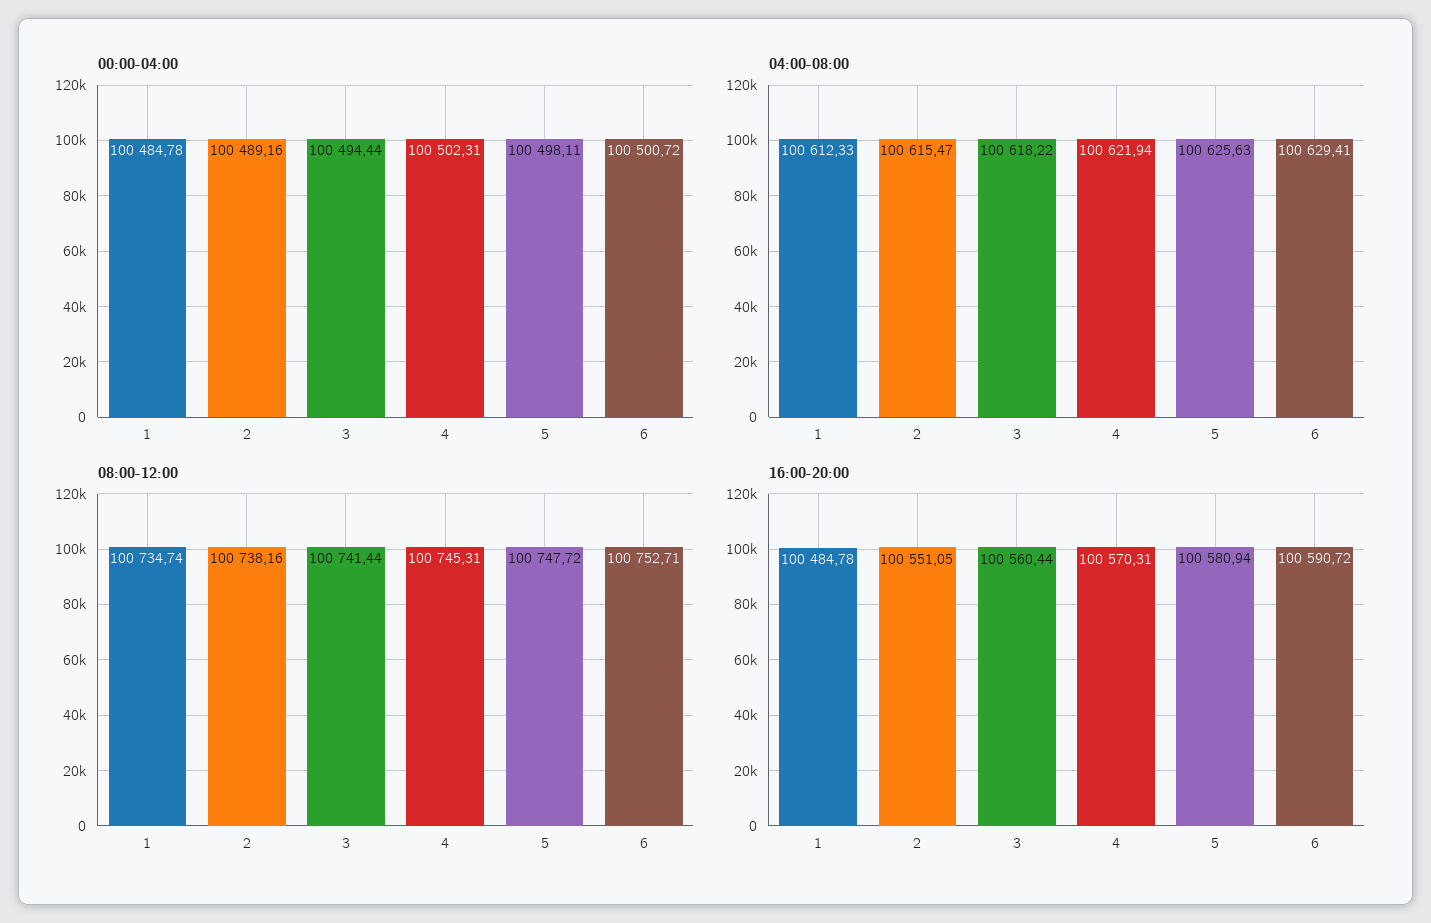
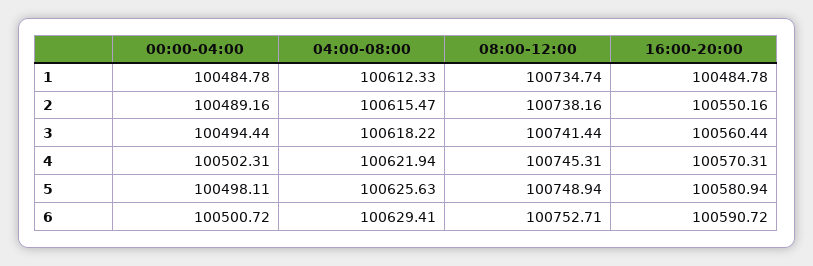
  {
    "00:00-04:00": {
      "1": 100484.78,
      "2": 100489.16,
      "3": 100494.44,
      "4": 100502.31,
      "5": 100498.11,
      "6": 100500.72
    },
    "04:00-08:00": {
      "1": 100612.33,
      "2": 100615.47,
      "3": 100618.22,
      "4": 100621.94,
      "5": 100625.63,
      "6": 100629.41
    },
    "08:00-12:00": {
      "1": 100734.74,
      "2": 100738.16,
      "3": 100741.44,
      "4": 100745.31,
-     "5": 100747.72,
+     "5": 100748.94,
      "6": 100752.71
    },
    "16:00-20:00": {
      "1": 100484.78,
-     "2": 100551.05,
+     "2": 100550.16,
      "3": 100560.44,
      "4": 100570.31,
      "5": 100580.94,
      "6": 100590.72
    }
  }

